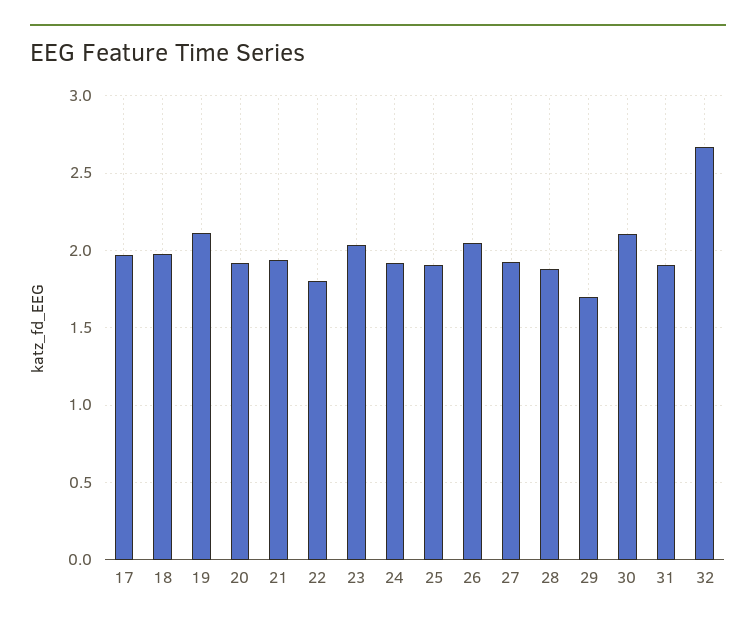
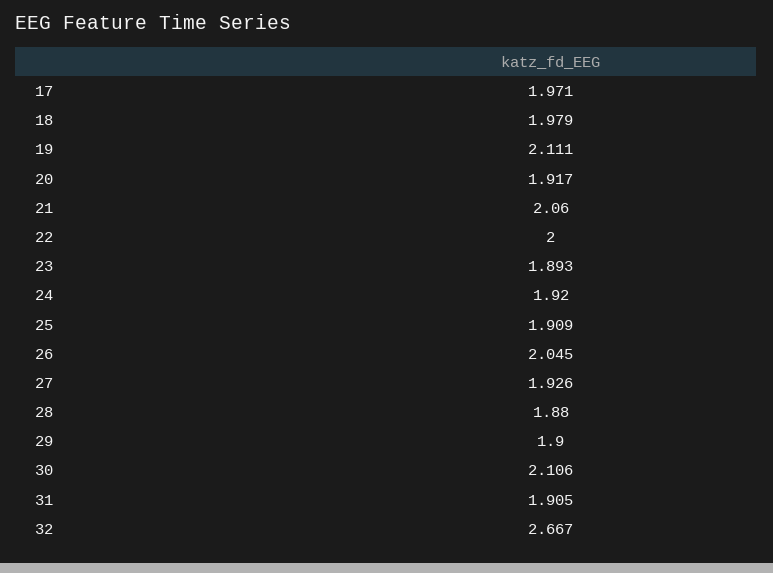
  {
    "17": 1.971,
    "18": 1.979,
    "19": 2.111,
    "20": 1.917,
-   "21": 1.95,
+   "21": 2.06,
-   "22": 1.8,
+   "22": 2,
-   "23": 2.05,
+   "23": 1.893,
    "24": 1.92,
    "25": 1.909,
    "26": 2.045,
    "27": 1.926,
    "28": 1.88,
-   "29": 1.7,
+   "29": 1.9,
    "30": 2.106,
    "31": 1.905,
    "32": 2.667
  }

